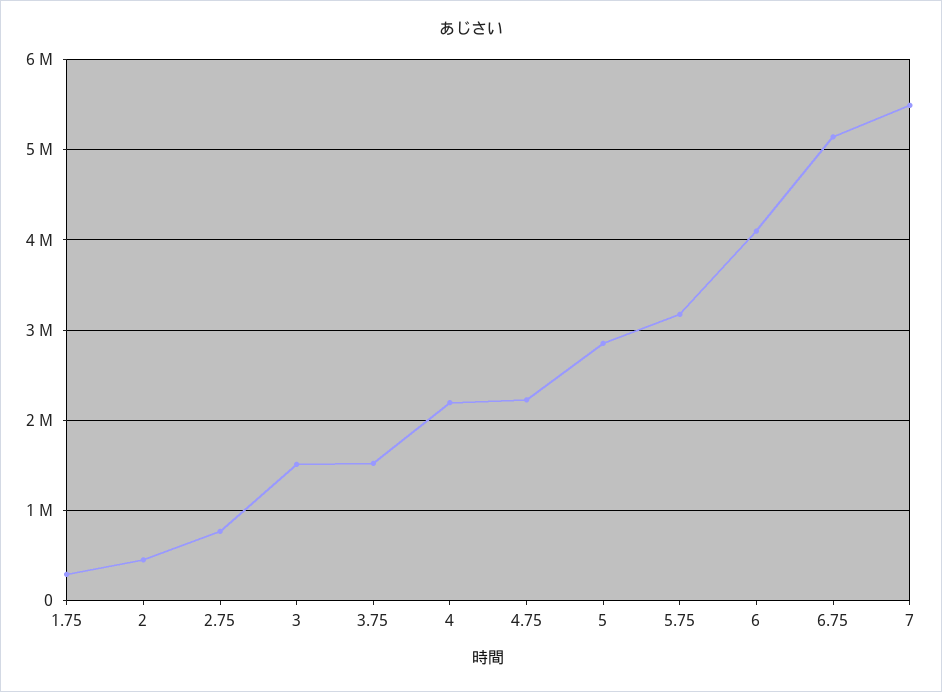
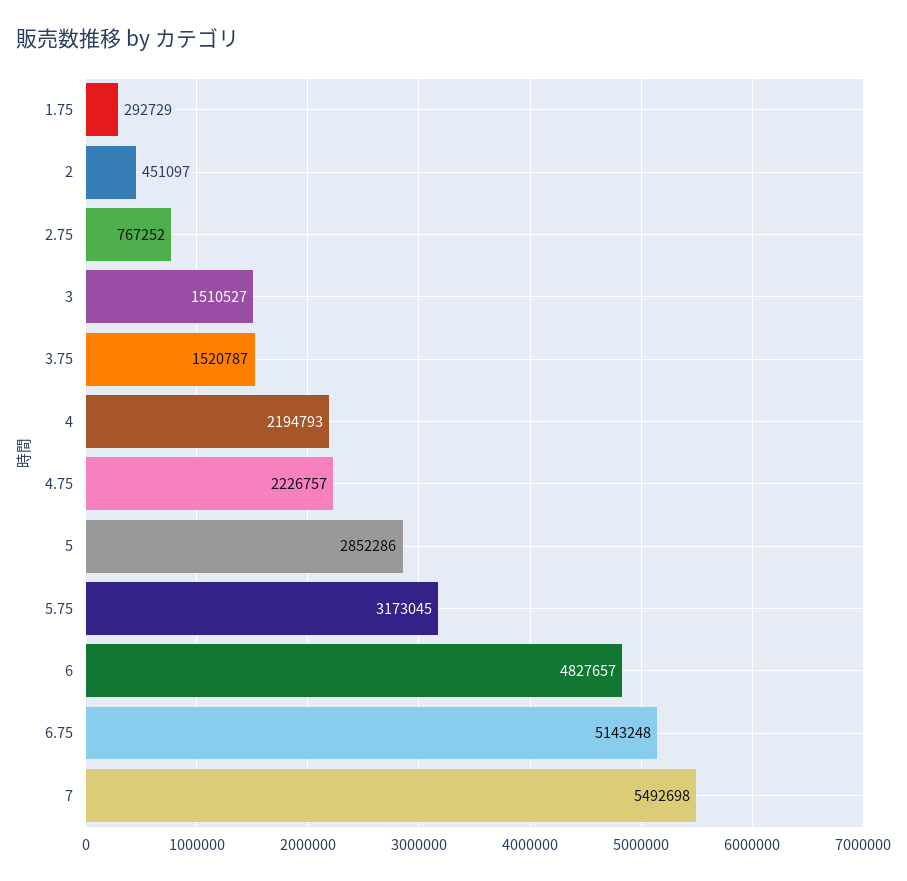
  {
    "1.75": 292729,
    "2": 451097,
    "2.75": 767252,
    "3": 1510527,
    "3.75": 1520787,
    "4": 2194793,
    "4.75": 2226757,
    "5": 2852286,
    "5.75": 3173045,
-   "6": 4100000,
+   "6": 4827657,
    "6.75": 5143248,
    "7": 5492698
  }

